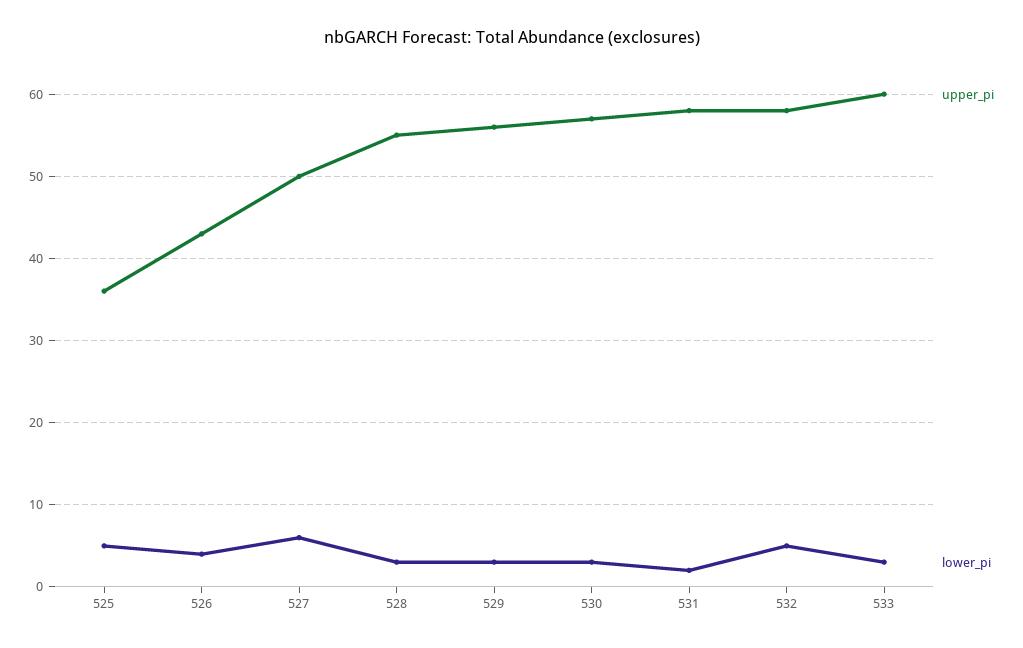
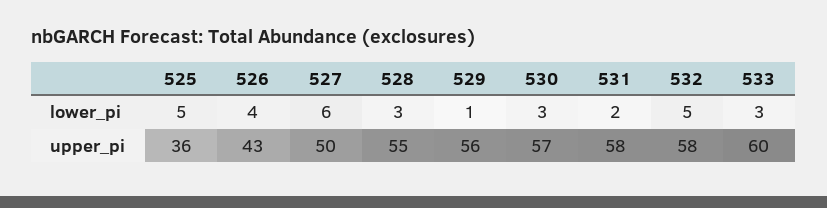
  {
    "upper_pi": {
      "525": 36,
      "526": 43,
      "527": 50,
      "528": 55,
      "529": 56,
      "530": 57,
      "531": 58,
      "532": 58,
      "533": 60
    },
    "lower_pi": {
      "525": 5,
      "526": 4,
      "527": 6,
      "528": 3,
-     "529": 3,
+     "529": 1,
      "530": 3,
      "531": 2,
      "532": 5,
      "533": 3
    }
  }

